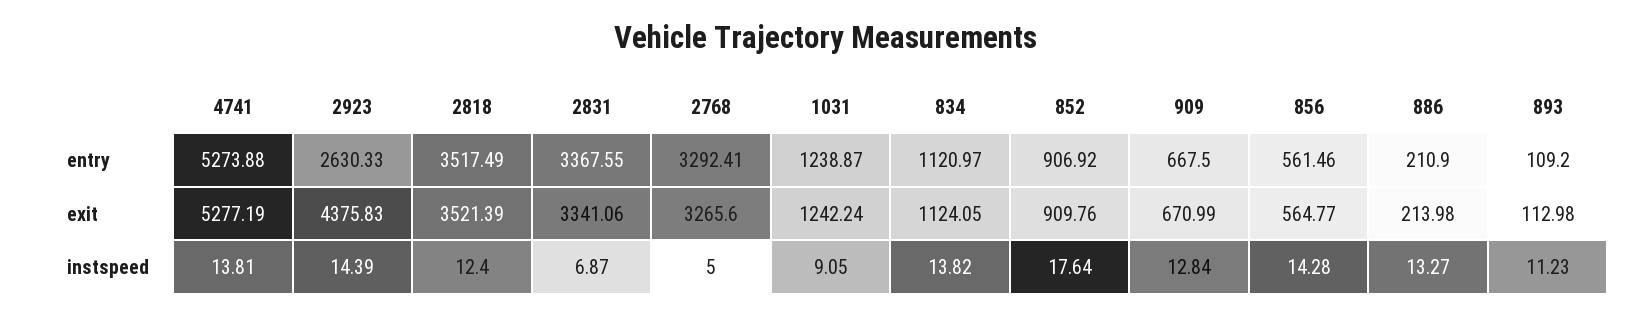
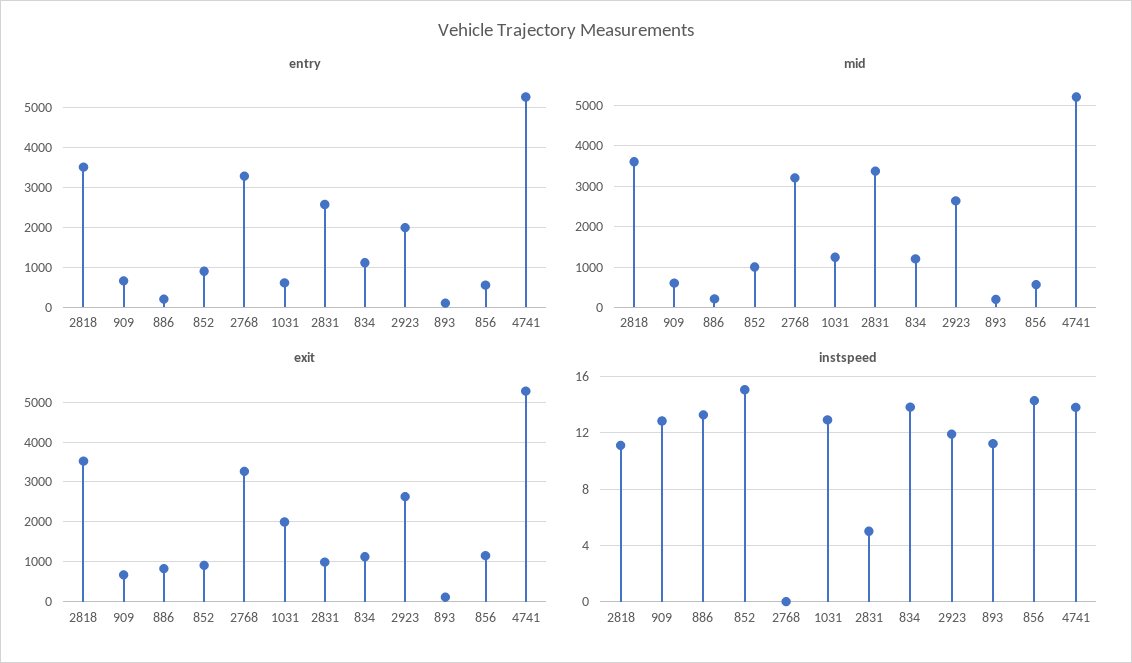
  {
    "entry": {
      "4741": 5273.88,
-     "2923": 2630.33,
+     "2923": 2000,
      "2818": 3517.49,
-     "2831": 3367.55,
+     "2831": 2600,
      "2768": 3292.41,
-     "1031": 1238.87,
+     "1031": 600,
      "834": 1120.97,
      "852": 906.92,
      "909": 667.5,
      "856": 561.46,
      "886": 210.9,
      "893": 109.2
    },
    "exit": {
      "4741": 5277.19,
-     "2923": 4375.83,
+     "2923": 2600,
      "2818": 3521.39,
-     "2831": 3341.06,
+     "2831": 1000,
      "2768": 3265.6,
-     "1031": 1242.24,
+     "1031": 2000,
      "834": 1124.05,
      "852": 909.76,
      "909": 670.99,
-     "856": 564.77,
+     "856": 1200,
-     "886": 213.98,
+     "886": 800,
      "893": 112.98
    },
    "instspeed": {
      "4741": 13.81,
-     "2923": 14.39,
+     "2923": 12,
-     "2818": 12.4,
+     "2818": 11,
-     "2831": 6.87,
+     "2831": 5,
-     "2768": 5,
+     "2768": 0,
-     "1031": 9.05,
+     "1031": 13,
      "834": 13.82,
-     "852": 17.64,
+     "852": 15,
      "909": 12.84,
      "856": 14.28,
      "886": 13.27,
      "893": 11.23
-   }
+   },
+   "mid": {
+     "2818": 3600,
+     "909": 600,
+     "886": 200,
+     "852": 1000,
+     "2768": 3200,
+     "1031": 1200,
+     "2831": 3400,
+     "834": 1200,
+     "2923": 2600,
+     "893": 200,
+     "856": 600,
+     "4741": 5200
+   }
  }

